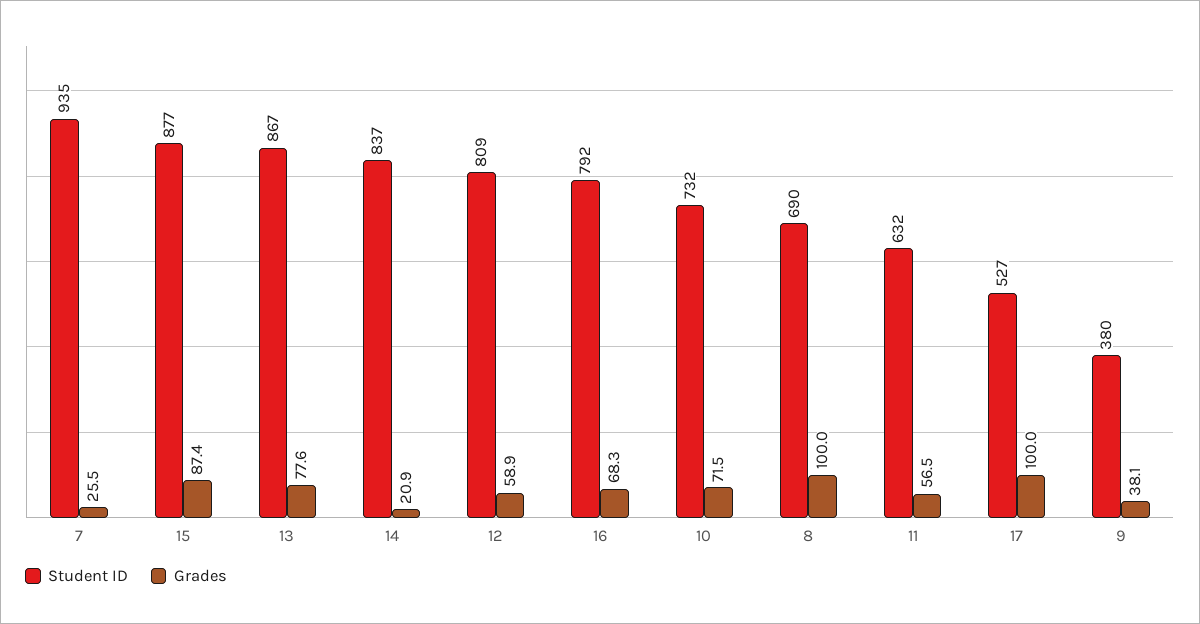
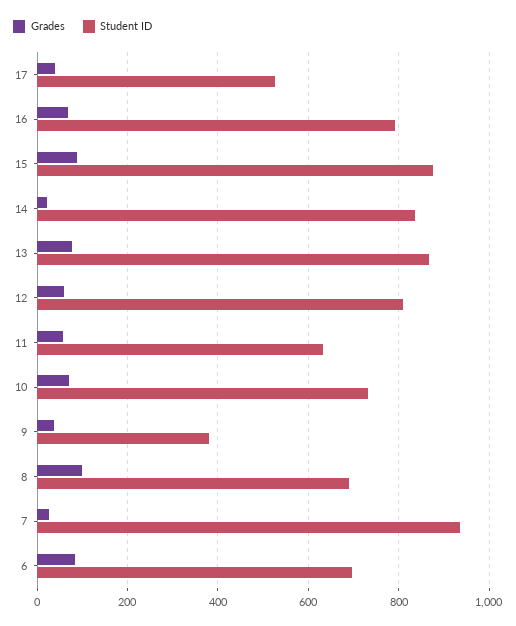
  {
    "Student ID": {
      "7": 935,
      "15": 877,
      "13": 867,
      "14": 837,
      "12": 809,
      "16": 792,
      "10": 732,
      "8": 690,
      "11": 632,
      "17": 527,
-     "9": 380
+     "9": 380,
+     "6": 700
    },
    "Grades": {
      "7": 25.5,
      "15": 87.4,
      "13": 77.6,
      "14": 20.9,
      "12": 58.9,
      "16": 68.3,
      "10": 71.5,
      "8": 100,
      "11": 56.5,
-     "17": 100,
+     "17": 40,
-     "9": 38.1
+     "9": 38.1,
+     "6": 80
    }
  }

